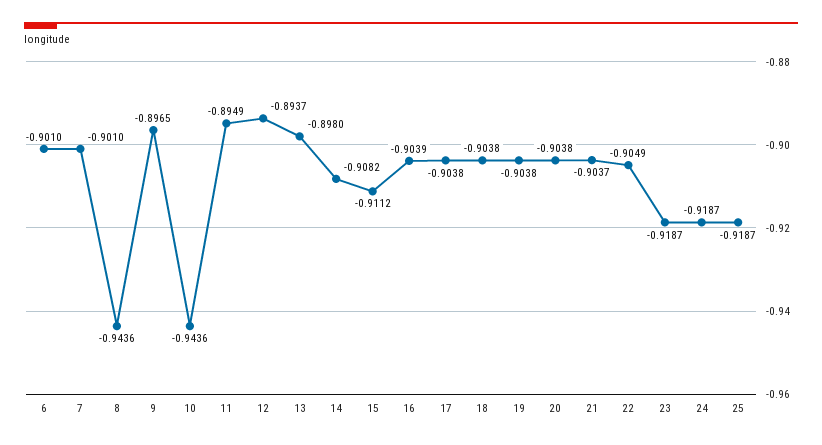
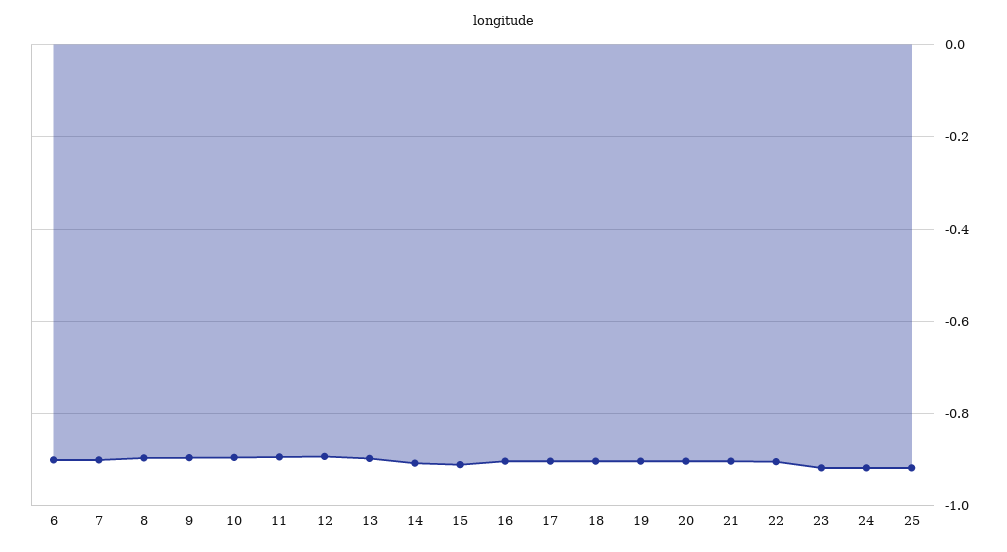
  {
    "6": -0.901,
    "7": -0.901,
-   "8": -0.9436,
+   "8": -0.9,
    "9": -0.8965,
-   "10": -0.9436,
+   "10": -0.9,
    "11": -0.8949,
    "12": -0.8937,
    "13": -0.898,
    "14": -0.9082,
    "15": -0.9112,
    "16": -0.9039,
    "17": -0.9038,
    "18": -0.9038,
    "19": -0.9038,
    "20": -0.9038,
    "21": -0.9037,
    "22": -0.9049,
    "23": -0.9187,
    "24": -0.9187,
    "25": -0.9187
  }

